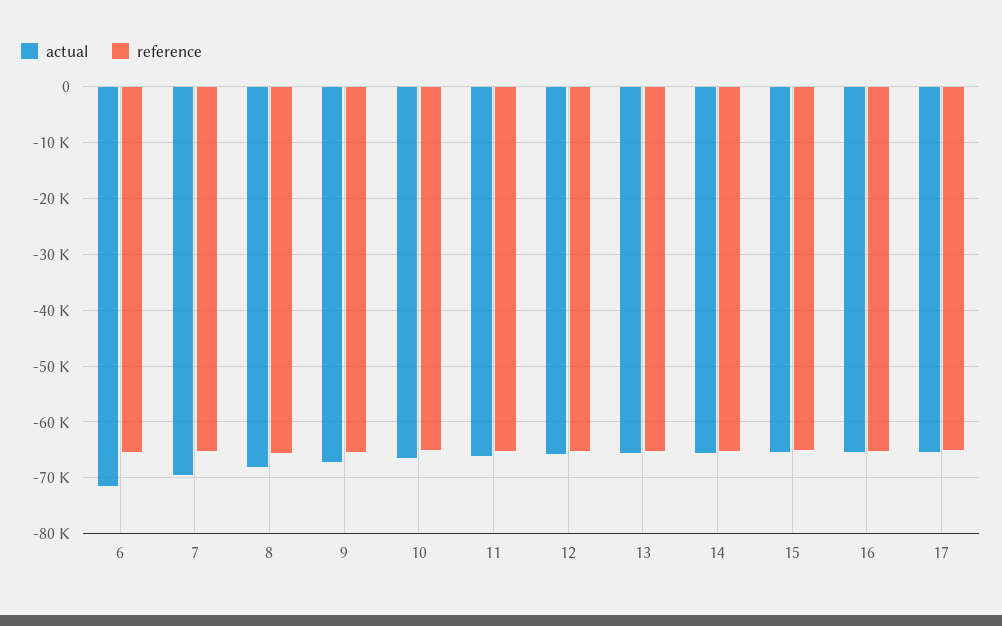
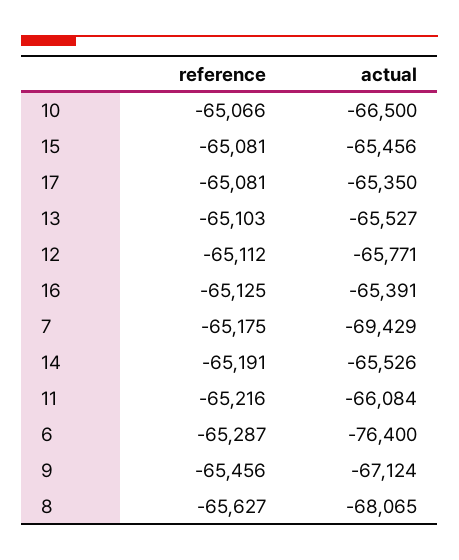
  {
    "actual": {
-     "6": -72000,
+     "6": -76400,
      "7": -69429,
      "8": -68065,
      "9": -67124,
      "10": -66500,
      "11": -66084,
      "12": -65771,
      "13": -65527,
      "14": -65526,
      "15": -65456,
      "16": -65391,
      "17": -65350
    },
    "reference": {
      "6": -65287,
      "7": -65175,
      "8": -65627,
      "9": -65456,
      "10": -65066,
      "11": -65216,
      "12": -65112,
      "13": -65103,
      "14": -65191,
      "15": -65081,
      "16": -65125,
      "17": -65081
    }
  }

